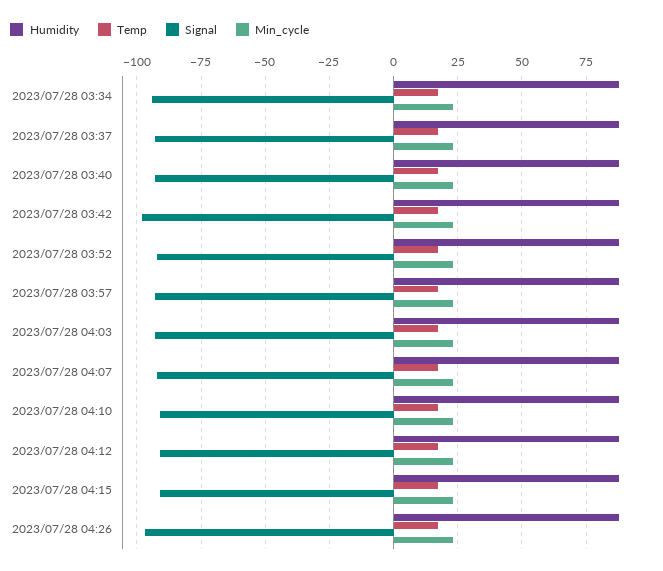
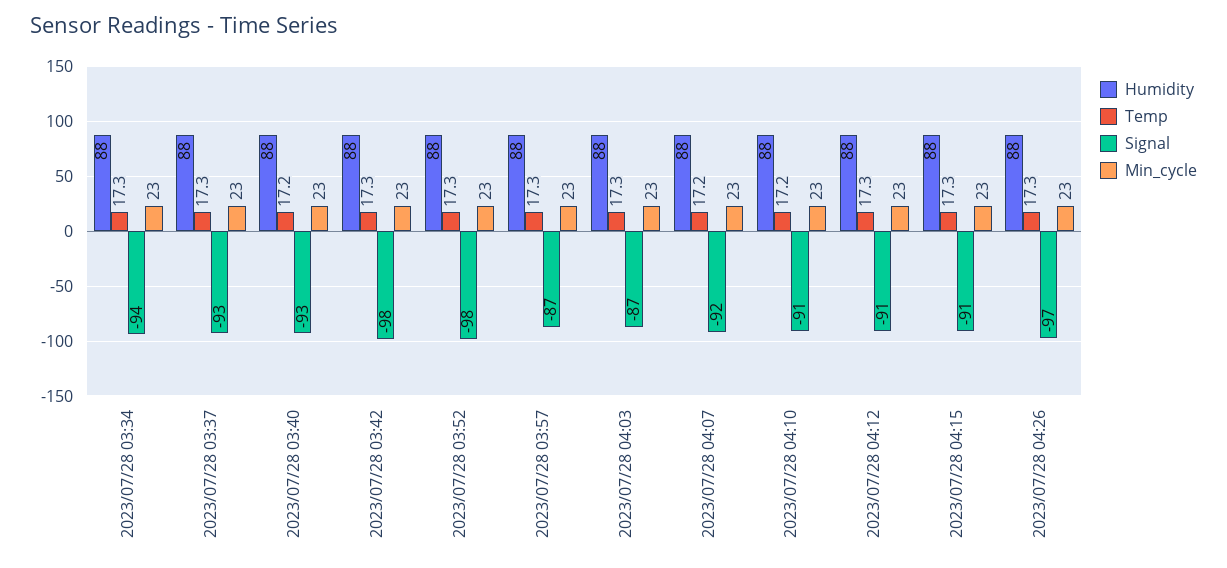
  {
    "Humidity": {
      "2023/07/28 03:34": 88,
      "2023/07/28 03:37": 88,
      "2023/07/28 03:40": 88,
      "2023/07/28 03:42": 88,
      "2023/07/28 03:52": 88,
      "2023/07/28 03:57": 88,
      "2023/07/28 04:03": 88,
      "2023/07/28 04:07": 88,
      "2023/07/28 04:10": 88,
      "2023/07/28 04:12": 88,
      "2023/07/28 04:15": 88,
      "2023/07/28 04:26": 88
    },
    "Temp": {
      "2023/07/28 03:34": 17.3,
      "2023/07/28 03:37": 17.3,
      "2023/07/28 03:40": 17.2,
      "2023/07/28 03:42": 17.3,
      "2023/07/28 03:52": 17.3,
      "2023/07/28 03:57": 17.3,
      "2023/07/28 04:03": 17.3,
      "2023/07/28 04:07": 17.2,
      "2023/07/28 04:10": 17.2,
      "2023/07/28 04:12": 17.3,
      "2023/07/28 04:15": 17.3,
      "2023/07/28 04:26": 17.3
    },
    "Signal": {
      "2023/07/28 03:34": -94,
      "2023/07/28 03:37": -93,
      "2023/07/28 03:40": -93,
      "2023/07/28 03:42": -98,
-     "2023/07/28 03:52": -92.5,
+     "2023/07/28 03:52": -98,
-     "2023/07/28 03:57": -92.5,
+     "2023/07/28 03:57": -87,
-     "2023/07/28 04:03": -92.5,
+     "2023/07/28 04:03": -87,
      "2023/07/28 04:07": -92,
      "2023/07/28 04:10": -91,
      "2023/07/28 04:12": -91,
      "2023/07/28 04:15": -91,
      "2023/07/28 04:26": -97
    },
    "Min_cycle": {
      "2023/07/28 03:34": 23,
      "2023/07/28 03:37": 23,
      "2023/07/28 03:40": 23,
      "2023/07/28 03:42": 23,
      "2023/07/28 03:52": 23,
      "2023/07/28 03:57": 23,
      "2023/07/28 04:03": 23,
      "2023/07/28 04:07": 23,
      "2023/07/28 04:10": 23,
      "2023/07/28 04:12": 23,
      "2023/07/28 04:15": 23,
      "2023/07/28 04:26": 23
    }
  }

